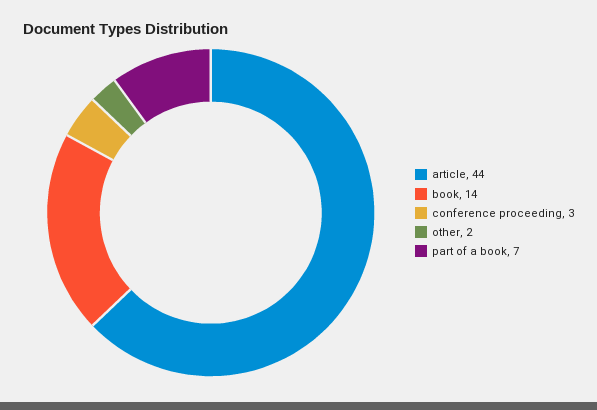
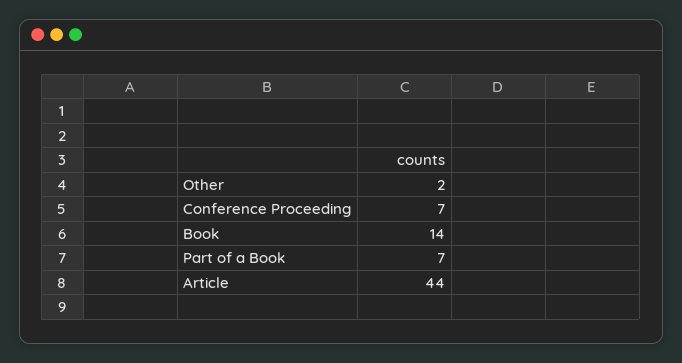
  {
    "article": 44,
    "book": 14,
-   "conference proceeding": 3,
+   "conference proceeding": 7,
    "other": 2,
    "part of a book": 7
  }

